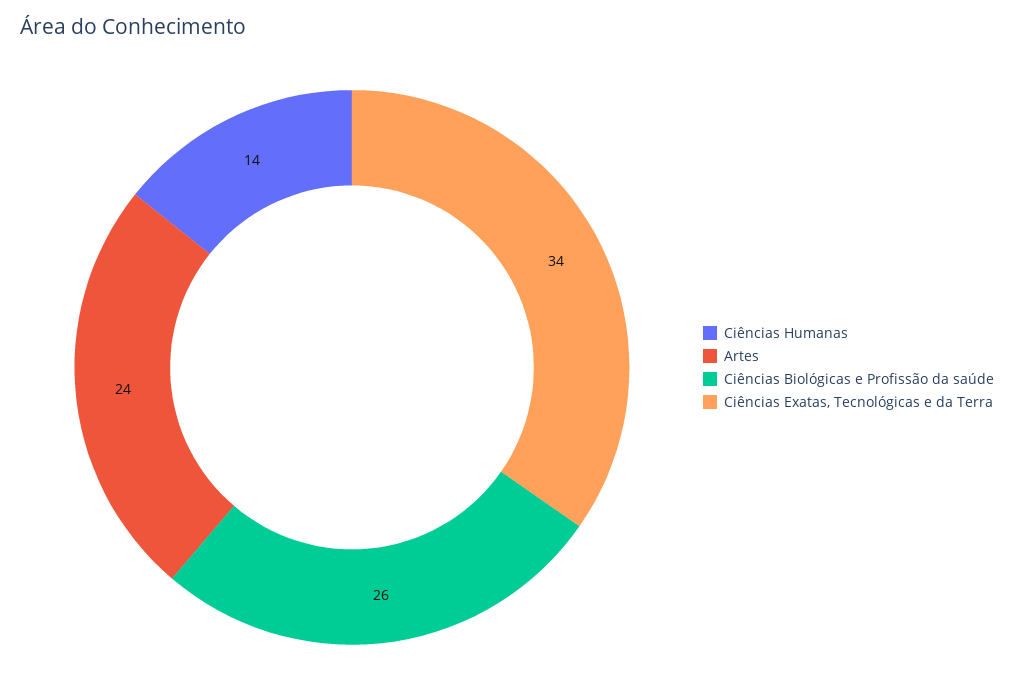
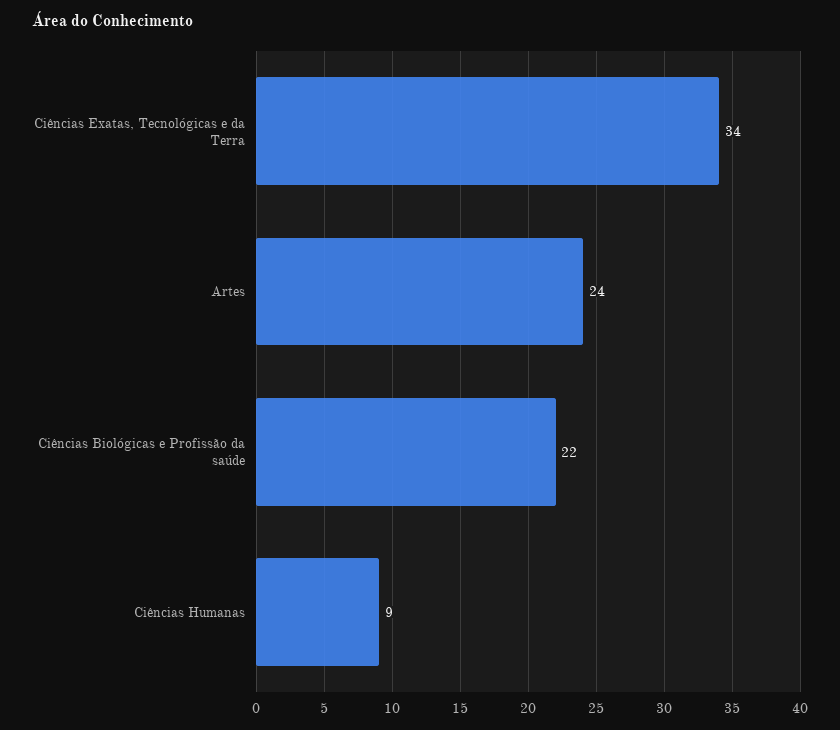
  {
-   "Ciências Humanas": 14,
+   "Ciências Humanas": 9,
    "Artes": 24,
-   "Ciências Biológicas e Profissão da saúde": 26,
+   "Ciências Biológicas e Profissão da saúde": 22,
    "Ciências Exatas, Tecnológicas e da Terra": 34
  }

